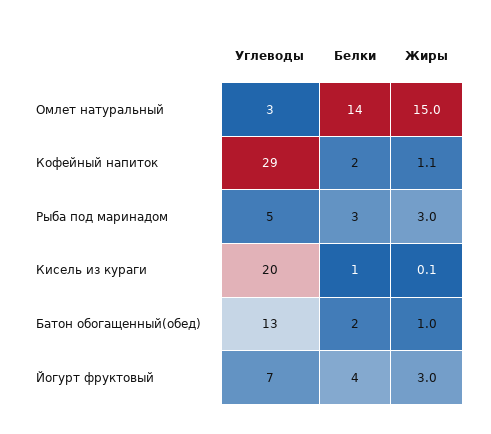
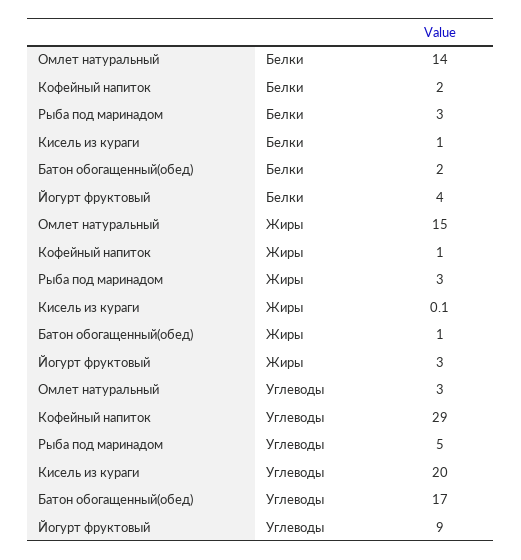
  {
    "Углеводы": {
      "Омлет натуральный": 3,
      "Кофейный напиток": 29,
      "Рыба под маринадом": 5,
      "Кисель из кураги": 20,
-     "Батон обогащенный(обед)": 13,
+     "Батон обогащенный(обед)": 17,
-     "Йогурт фруктовый": 7
+     "Йогурт фруктовый": 9
    },
    "Белки": {
      "Омлет натуральный": 14,
      "Кофейный напиток": 2,
      "Рыба под маринадом": 3,
      "Кисель из кураги": 1,
      "Батон обогащенный(обед)": 2,
      "Йогурт фруктовый": 4
    },
    "Жиры": {
      "Омлет натуральный": 15,
-     "Кофейный напиток": 1.1,
+     "Кофейный напиток": 1,
      "Рыба под маринадом": 3,
      "Кисель из кураги": 0.1,
      "Батон обогащенный(обед)": 1,
      "Йогурт фруктовый": 3
    }
  }

